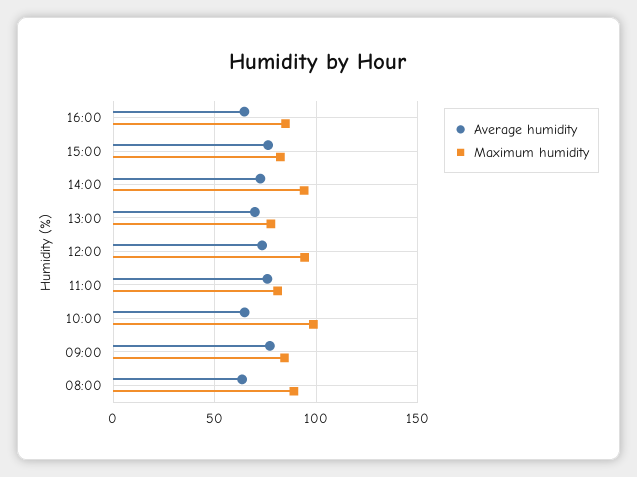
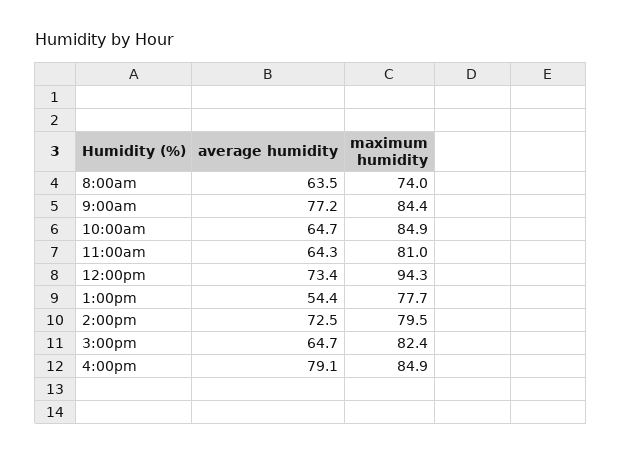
  {
    "Average humidity": {
-     "16:00": 65,
+     "16:00": 79.1,
-     "15:00": 75,
+     "15:00": 64.7,
      "14:00": 72.5,
-     "13:00": 70,
+     "13:00": 54.4,
      "12:00": 73.4,
-     "11:00": 75,
+     "11:00": 64.3,
      "10:00": 64.7,
      "09:00": 77.2,
      "08:00": 63.5
    },
    "Maximum humidity": {
      "16:00": 84.9,
      "15:00": 82.4,
-     "14:00": 95,
+     "14:00": 79.5,
      "13:00": 77.7,
      "12:00": 94.3,
      "11:00": 81,
-     "10:00": 100,
+     "10:00": 84.9,
      "09:00": 84.4,
-     "08:00": 90
+     "08:00": 74
    }
  }

